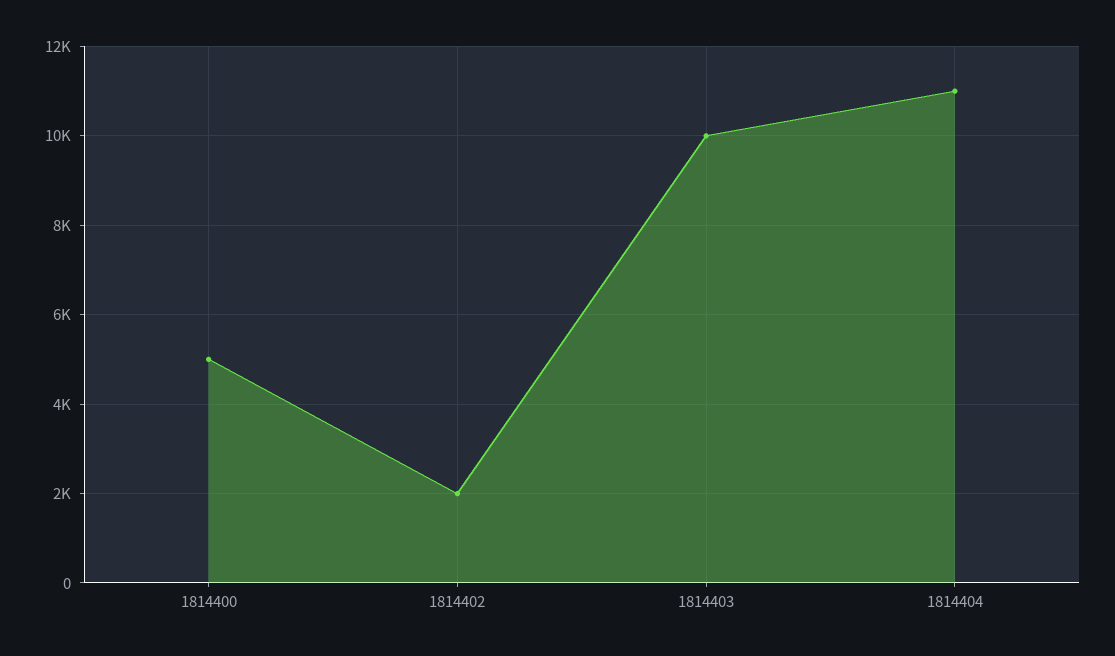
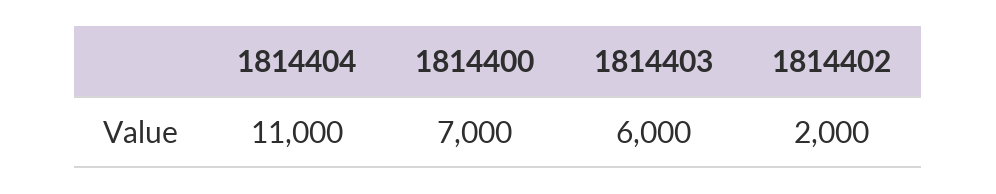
  {
-   "1814400": 5000,
+   "1814400": 7000,
    "1814402": 2000,
-   "1814403": 10000,
+   "1814403": 6000,
    "1814404": 11000
  }

